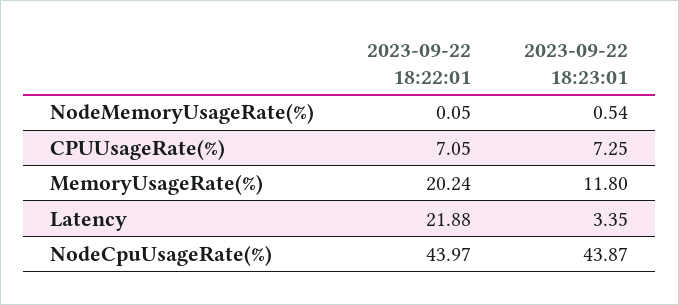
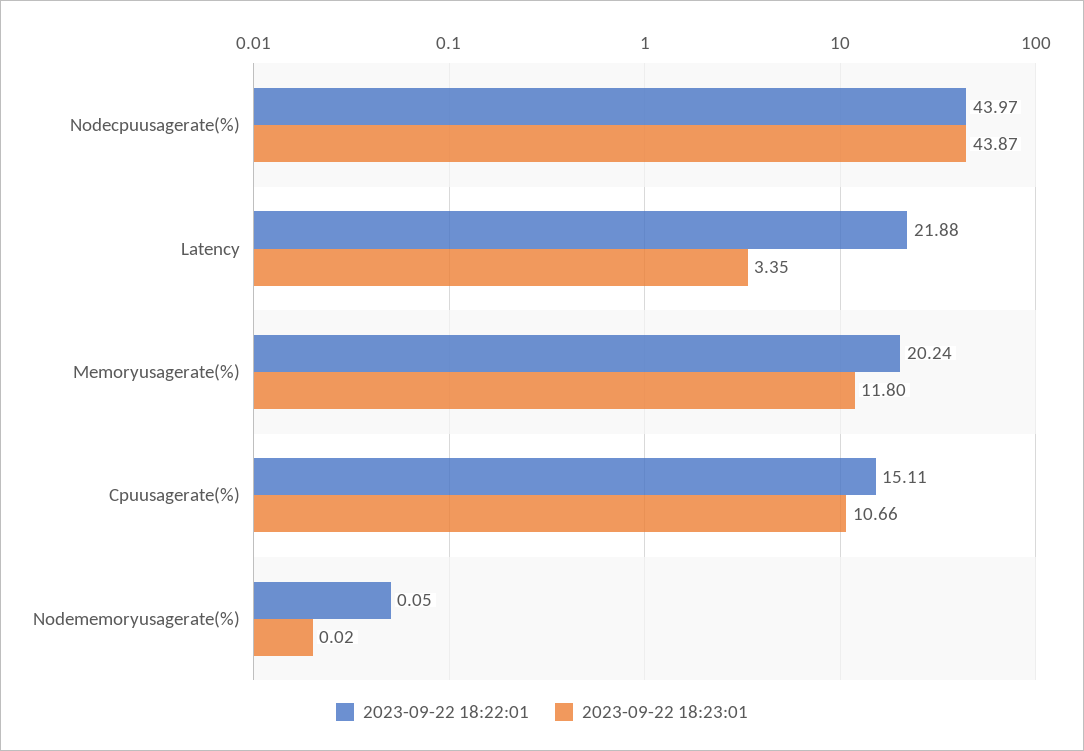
  {
    "2023-09-22 18:22:01": {
      "NodeMemoryUsageRate(%)": 0.05,
-     "CPUUsageRate(%)": 7.05,
+     "CPUUsageRate(%)": 15.11,
      "MemoryUsageRate(%)": 20.24,
      "Latency": 21.88,
      "NodeCpuUsageRate(%)": 43.97
    },
    "2023-09-22 18:23:01": {
-     "NodeMemoryUsageRate(%)": 0.54,
+     "NodeMemoryUsageRate(%)": 0.02,
-     "CPUUsageRate(%)": 7.25,
+     "CPUUsageRate(%)": 10.66,
      "MemoryUsageRate(%)": 11.8,
      "Latency": 3.35,
      "NodeCpuUsageRate(%)": 43.87
    }
  }

